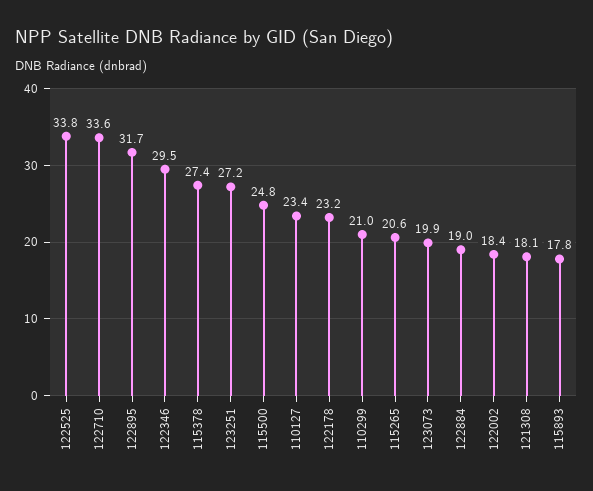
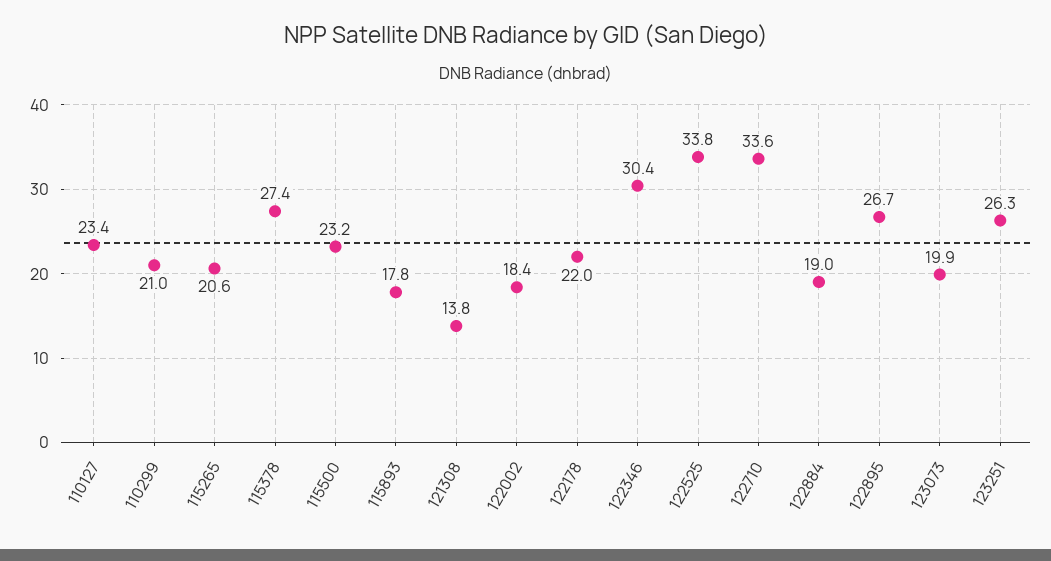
  {
    "122525": 33.8,
    "122710": 33.6,
-   "122895": 31.7,
+   "122895": 26.7,
-   "122346": 29.5,
+   "122346": 30.4,
    "115378": 27.4,
-   "123251": 27.2,
+   "123251": 26.3,
-   "115500": 24.8,
+   "115500": 23.2,
    "110127": 23.4,
-   "122178": 23.2,
+   "122178": 22,
    "110299": 21,
    "115265": 20.6,
    "123073": 19.9,
    "122884": 19,
    "122002": 18.4,
-   "121308": 18.1,
+   "121308": 13.8,
    "115893": 17.8
  }

